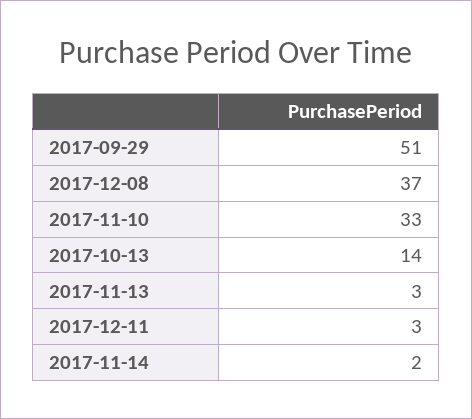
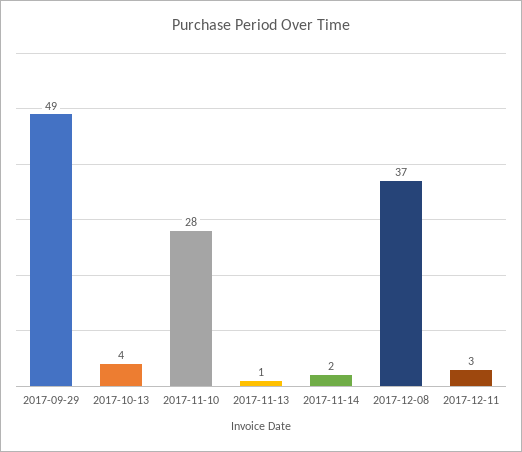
  {
-   "2017-09-29": 51,
+   "2017-09-29": 49,
    "2017-12-08": 37,
-   "2017-11-10": 33,
+   "2017-11-10": 28,
-   "2017-10-13": 14,
+   "2017-10-13": 4,
-   "2017-11-13": 3,
+   "2017-11-13": 1,
    "2017-12-11": 3,
    "2017-11-14": 2
  }

